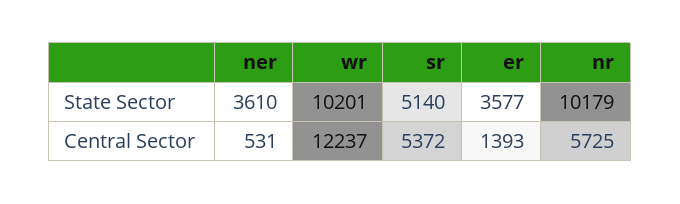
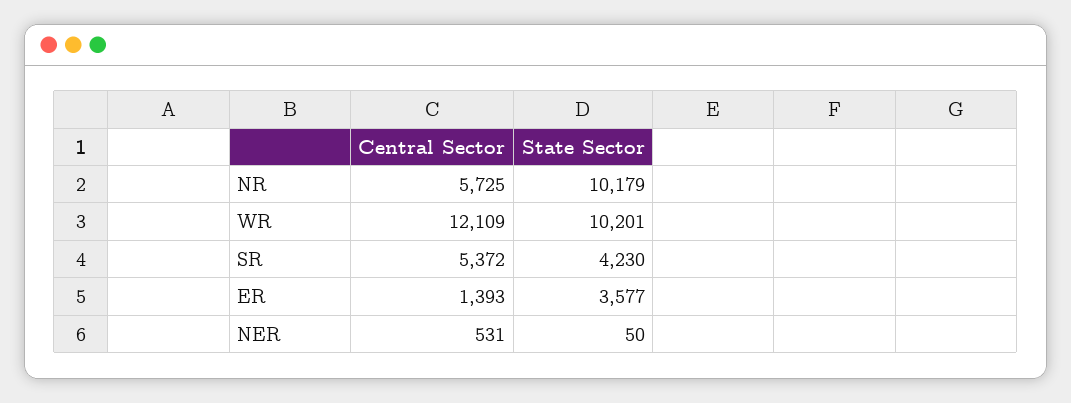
  {
    "ner": {
-     "State Sector": 3610,
+     "State Sector": 50,
      "Central Sector": 531
    },
    "wr": {
      "State Sector": 10201,
-     "Central Sector": 12237
+     "Central Sector": 12109
    },
    "sr": {
-     "State Sector": 5140,
+     "State Sector": 4230,
      "Central Sector": 5372
    },
    "er": {
      "State Sector": 3577,
      "Central Sector": 1393
    },
    "nr": {
      "State Sector": 10179,
      "Central Sector": 5725
    }
  }

